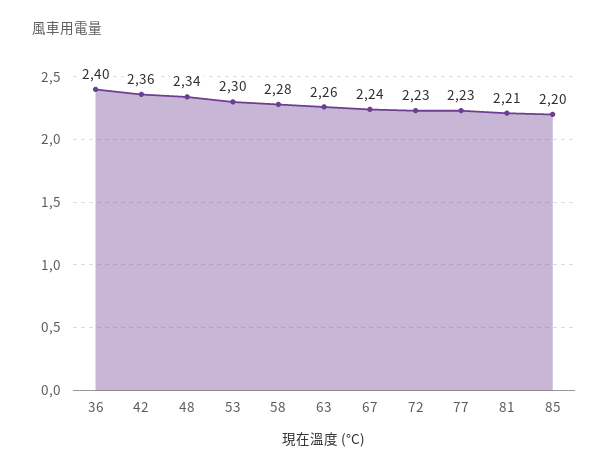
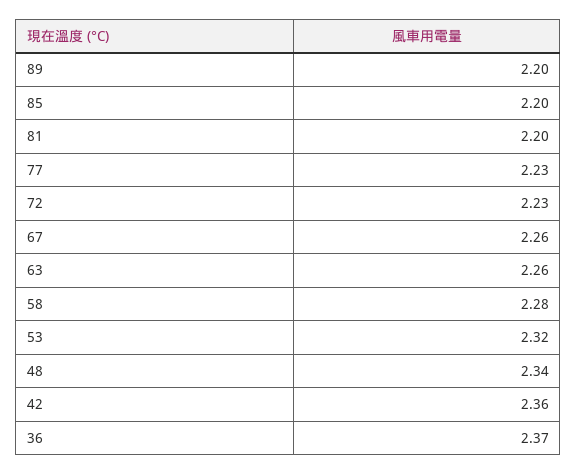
  {
-   "36": 2.4,
+   "36": 2.37,
    "42": 2.36,
    "48": 2.34,
-   "53": 2.3,
+   "53": 2.32,
    "58": 2.28,
    "63": 2.26,
-   "67": 2.24,
+   "67": 2.26,
    "72": 2.23,
    "77": 2.23,
-   "81": 2.21,
+   "81": 2.2,
-   "85": 2.2
+   "85": 2.2,
+   "89": 2.2
  }

